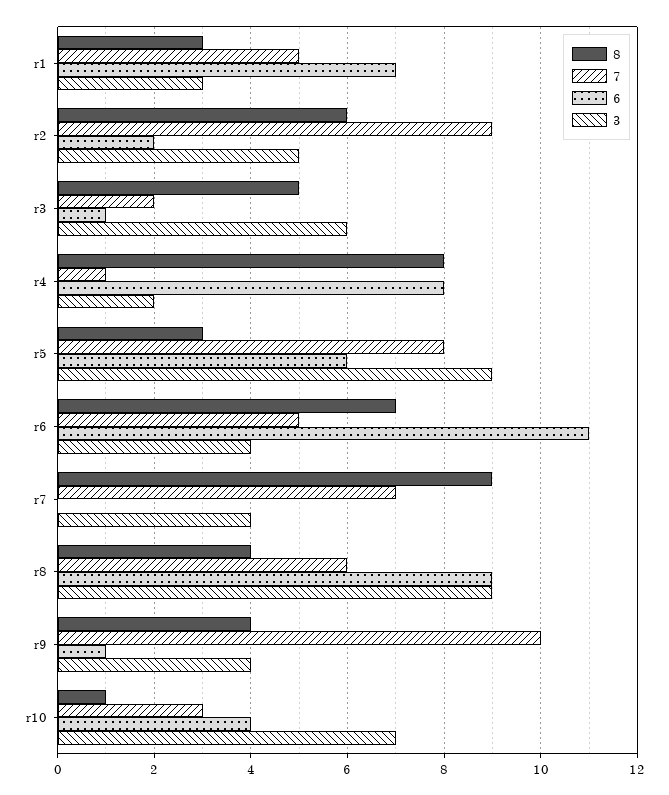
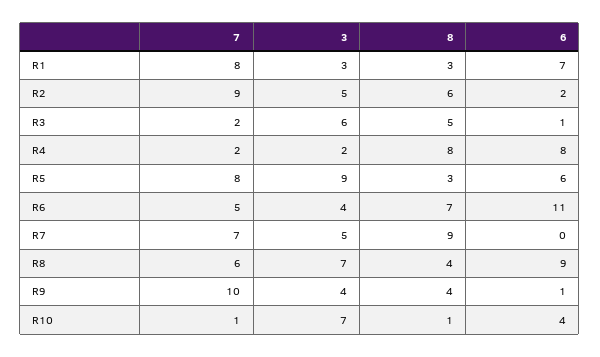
  {
    "8": {
      "r1": 3,
      "r2": 6,
      "r3": 5,
      "r4": 8,
      "r5": 3,
      "r6": 7,
      "r7": 9,
      "r8": 4,
      "r9": 4,
      "r10": 1
    },
    "7": {
-     "r1": 5,
+     "r1": 8,
      "r2": 9,
      "r3": 2,
-     "r4": 1,
+     "r4": 2,
      "r5": 8,
      "r6": 5,
      "r7": 7,
      "r8": 6,
      "r9": 10,
-     "r10": 3
+     "r10": 1
    },
    "6": {
      "r1": 7,
      "r2": 2,
      "r3": 1,
      "r4": 8,
      "r5": 6,
      "r6": 11,
      "r7": 0,
      "r8": 9,
      "r9": 1,
      "r10": 4
    },
    "3": {
      "r1": 3,
      "r2": 5,
      "r3": 6,
      "r4": 2,
      "r5": 9,
      "r6": 4,
-     "r7": 4,
+     "r7": 5,
-     "r8": 9,
+     "r8": 7,
      "r9": 4,
      "r10": 7
    }
  }

